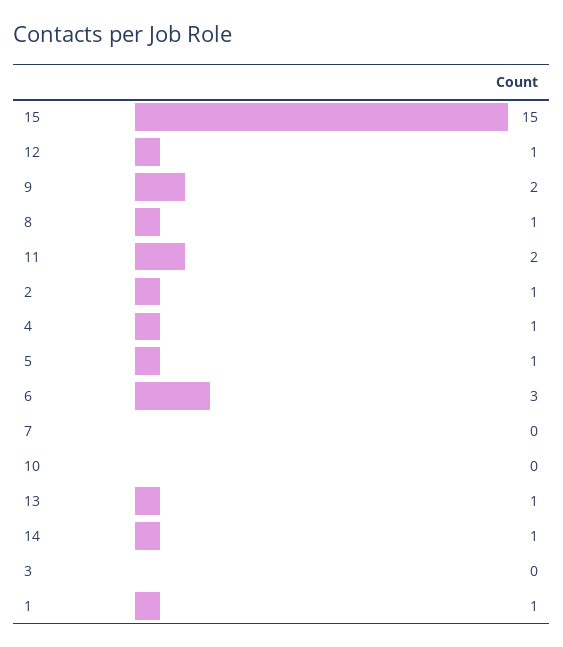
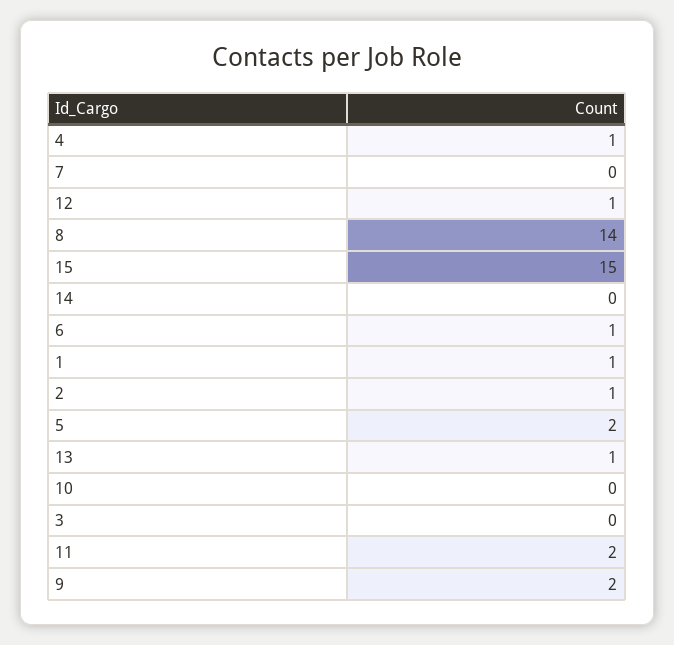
  {
    "15": 15,
    "12": 1,
    "9": 2,
-   "8": 1,
+   "8": 14,
    "11": 2,
    "2": 1,
    "4": 1,
-   "5": 1,
+   "5": 2,
-   "6": 3,
+   "6": 1,
    "7": 0,
    "10": 0,
    "13": 1,
-   "14": 1,
+   "14": 0,
    "3": 0,
    "1": 1
  }

